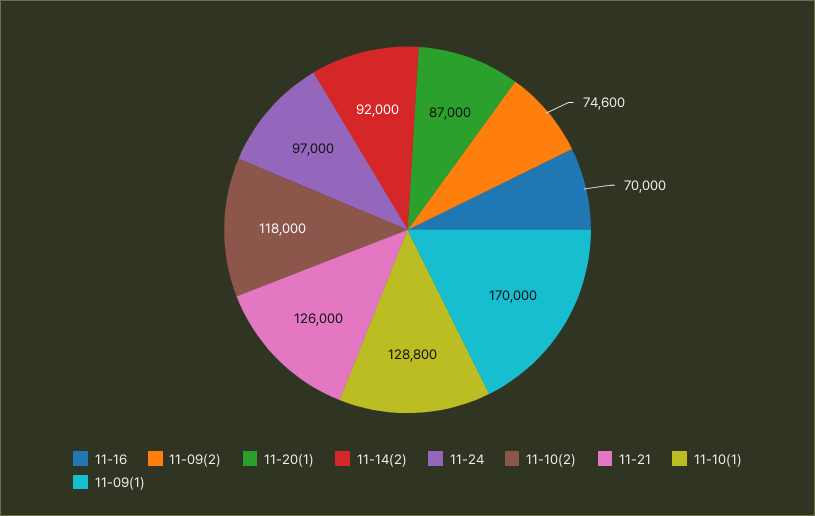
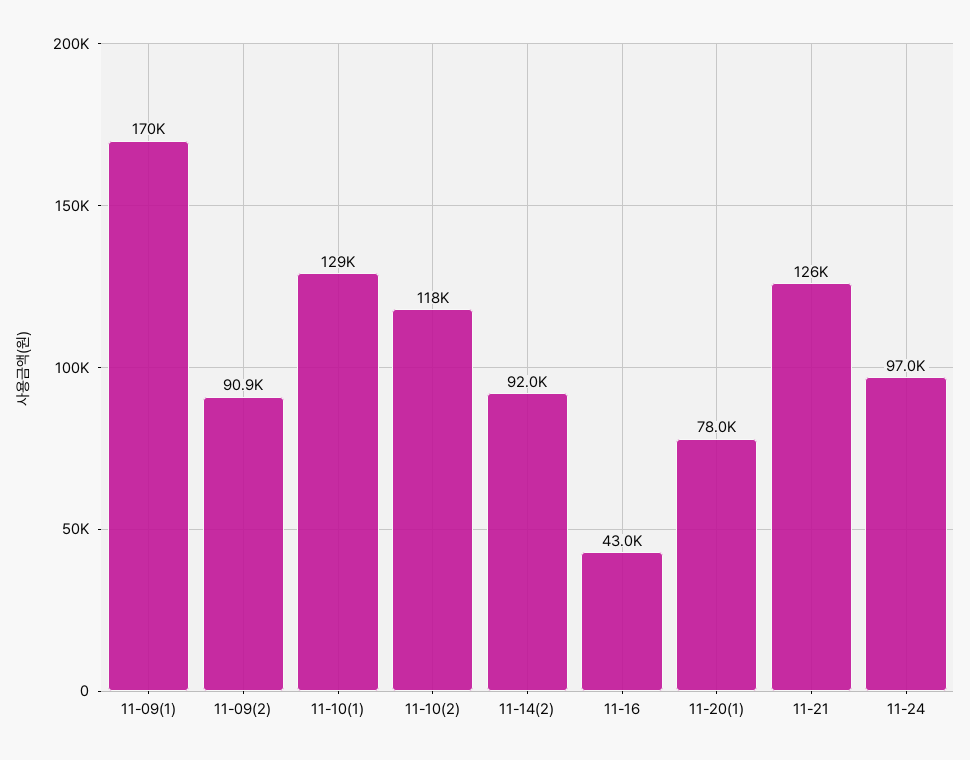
  {
-   "11-16": 70000,
+   "11-16": 43000,
-   "11-09(2)": 74600,
+   "11-09(2)": 90900,
-   "11-20(1)": 87000,
+   "11-20(1)": 78000,
    "11-14(2)": 92000,
    "11-24": 97000,
    "11-10(2)": 118000,
    "11-21": 126000,
    "11-10(1)": 128800,
    "11-09(1)": 170000
  }

